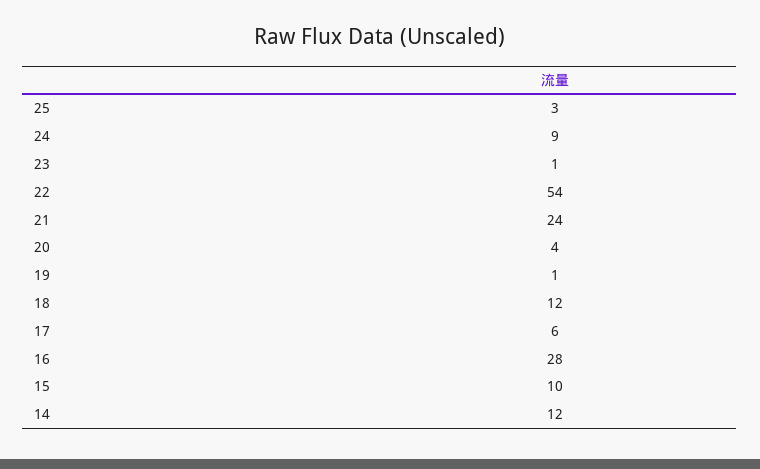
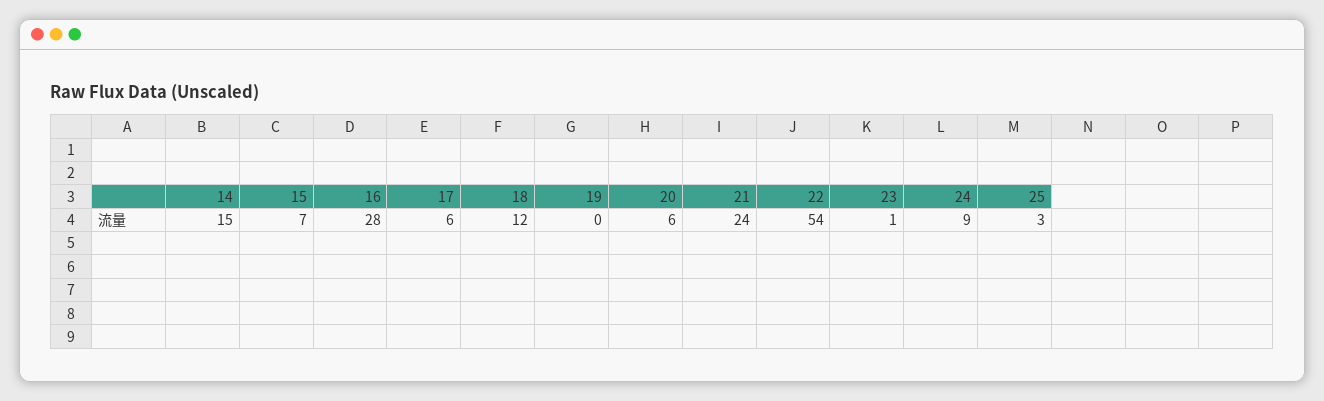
  {
    "25": 3,
    "24": 9,
    "23": 1,
    "22": 54,
    "21": 24,
-   "20": 4,
+   "20": 6,
-   "19": 1,
+   "19": 0,
    "18": 12,
    "17": 6,
    "16": 28,
-   "15": 10,
+   "15": 7,
-   "14": 12
+   "14": 15
  }

